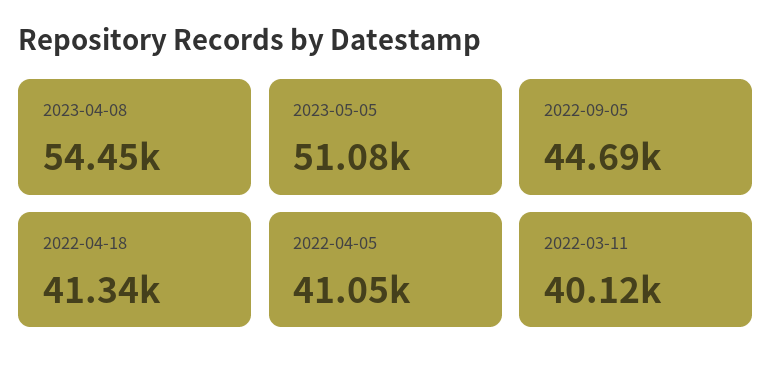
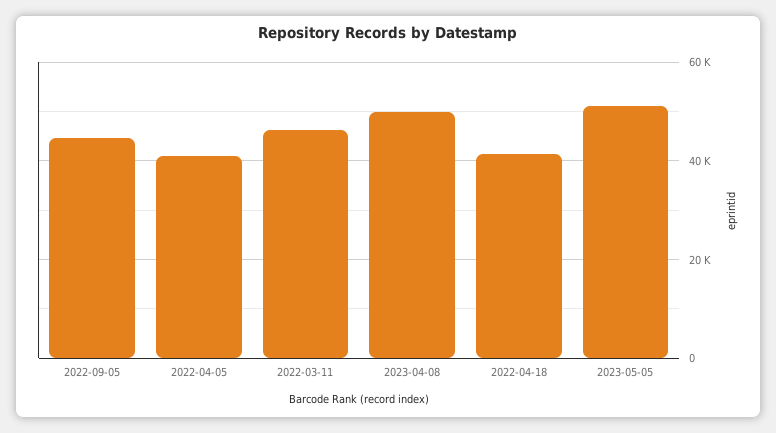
  {
-   "2023-04-08": 54450,
+   "2023-04-08": 50000,
    "2023-05-05": 51080,
    "2022-09-05": 44690,
    "2022-04-18": 41340,
    "2022-04-05": 41050,
-   "2022-03-11": 40120
+   "2022-03-11": 46000
  }

